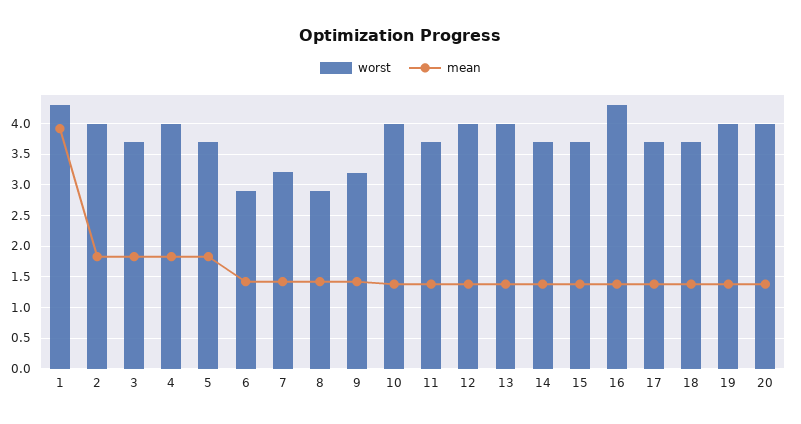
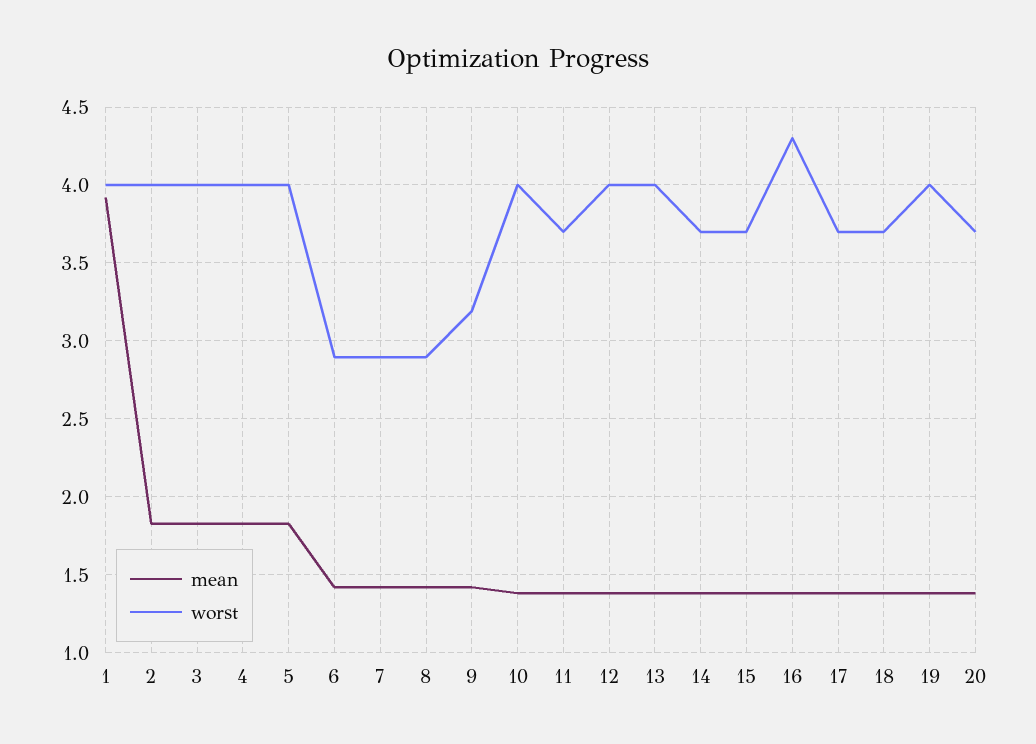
  {
    "worst": {
-     "1": 4.3,
+     "1": 4,
      "2": 4,
-     "3": 3.7,
+     "3": 4,
      "4": 4,
-     "5": 3.7,
+     "5": 4,
      "6": 2.9,
-     "7": 3.2,
+     "7": 2.9,
      "8": 2.9,
      "9": 3.2,
      "10": 4,
      "11": 3.7,
      "12": 4,
      "13": 4,
      "14": 3.7,
      "15": 3.7,
      "16": 4.3,
      "17": 3.7,
      "18": 3.7,
      "19": 4,
-     "20": 4
+     "20": 3.7
    },
    "mean": {
      "1": 3.9,
      "2": 1.85,
      "3": 1.85,
      "4": 1.85,
      "5": 1.85,
      "6": 1.4,
      "7": 1.4,
      "8": 1.4,
      "9": 1.4,
      "10": 1.4,
      "11": 1.4,
      "12": 1.4,
      "13": 1.4,
      "14": 1.4,
      "15": 1.4,
      "16": 1.4,
      "17": 1.4,
      "18": 1.4,
      "19": 1.4,
      "20": 1.4
    }
  }

